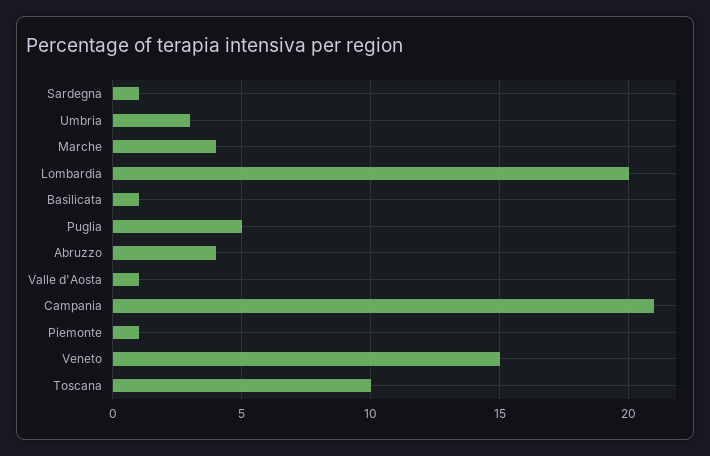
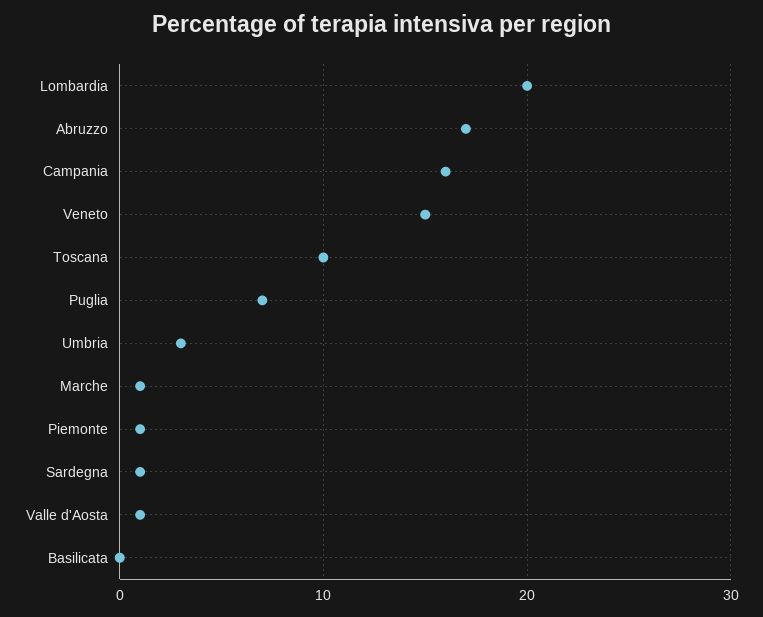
  {
    "Sardegna": 1,
    "Umbria": 3,
-   "Marche": 4,
+   "Marche": 1,
    "Lombardia": 20,
-   "Basilicata": 1,
+   "Basilicata": 0,
-   "Puglia": 5,
+   "Puglia": 7,
-   "Abruzzo": 4,
+   "Abruzzo": 17,
    "Valle d'Aosta": 1,
-   "Campania": 21,
+   "Campania": 16,
    "Piemonte": 1,
    "Veneto": 15,
    "Toscana": 10
  }

